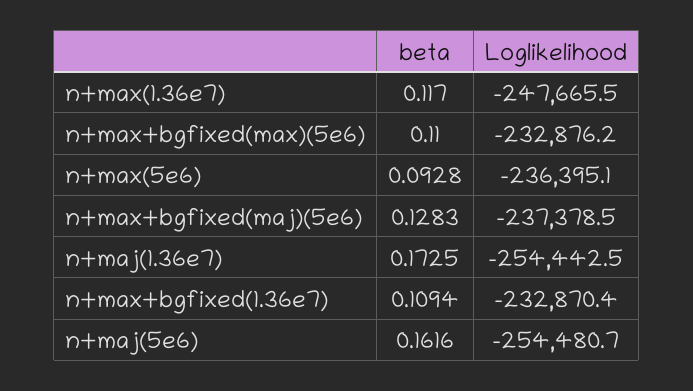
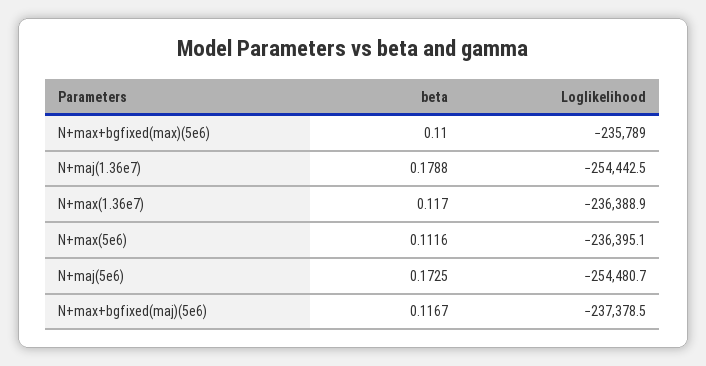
  {
    "beta": {
      "n+max(1.36e7)": 0.117,
      "n+max+bgfixed(max)(5e6)": 0.11,
-     "n+max(5e6)": 0.0928,
+     "n+max(5e6)": 0.1116,
-     "n+max+bgfixed(maj)(5e6)": 0.1283,
+     "n+max+bgfixed(maj)(5e6)": 0.1167,
-     "n+maj(1.36e7)": 0.1725,
+     "n+maj(1.36e7)": 0.1788,
-     "n+max+bgfixed(1.36e7)": 0.1094,
-     "n+maj(5e6)": 0.1616
+     "n+maj(5e6)": 0.1725
    },
    "Loglikelihood": {
-     "n+max(1.36e7)": -247665.5,
+     "n+max(1.36e7)": -236388.9,
-     "n+max+bgfixed(max)(5e6)": -232876.2,
+     "n+max+bgfixed(max)(5e6)": -235789,
      "n+max(5e6)": -236395.1,
      "n+max+bgfixed(maj)(5e6)": -237378.5,
      "n+maj(1.36e7)": -254442.5,
-     "n+max+bgfixed(1.36e7)": -232870.4,
      "n+maj(5e6)": -254480.7
    }
  }

